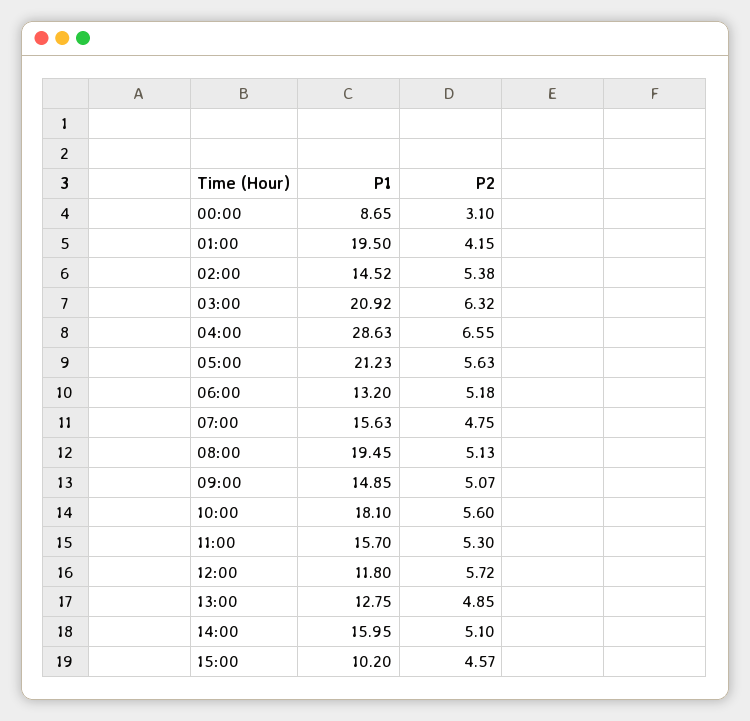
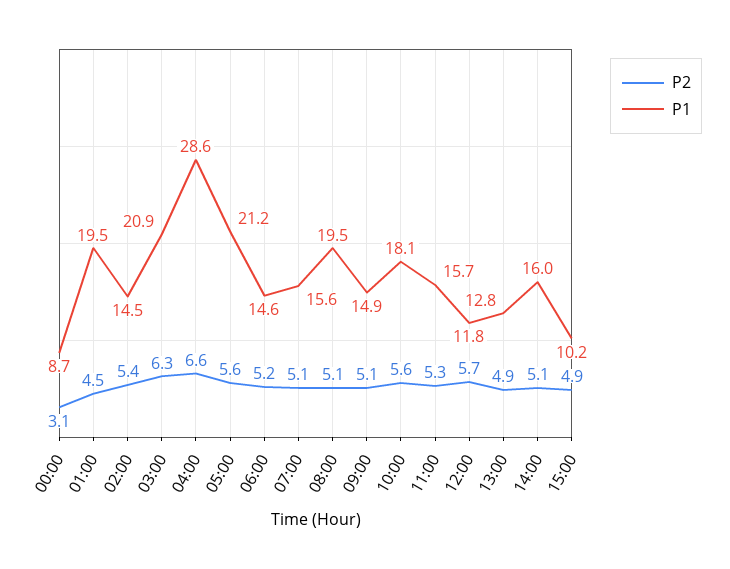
  {
    "P1": {
      "00:00": 8.65,
      "01:00": 19.5,
      "02:00": 14.52,
      "03:00": 20.92,
      "04:00": 28.63,
      "05:00": 21.23,
-     "06:00": 13.2,
+     "06:00": 14.6,
      "07:00": 15.63,
      "08:00": 19.45,
      "09:00": 14.85,
      "10:00": 18.1,
      "11:00": 15.7,
      "12:00": 11.8,
      "13:00": 12.75,
      "14:00": 15.95,
      "15:00": 10.2
    },
    "P2": {
      "00:00": 3.1,
-     "01:00": 4.15,
+     "01:00": 4.5,
      "02:00": 5.38,
      "03:00": 6.32,
      "04:00": 6.55,
      "05:00": 5.63,
      "06:00": 5.18,
-     "07:00": 4.75,
+     "07:00": 5.1,
      "08:00": 5.13,
      "09:00": 5.07,
      "10:00": 5.6,
      "11:00": 5.3,
      "12:00": 5.72,
      "13:00": 4.85,
      "14:00": 5.1,
-     "15:00": 4.57
+     "15:00": 4.9
    }
  }

